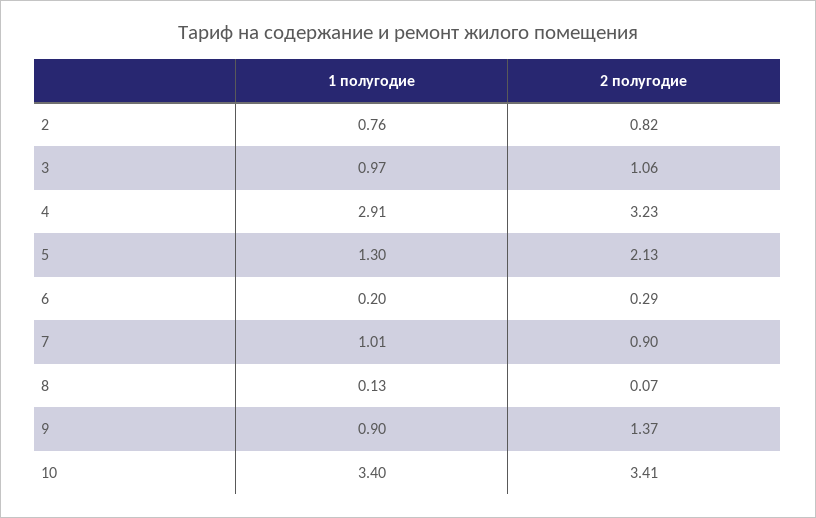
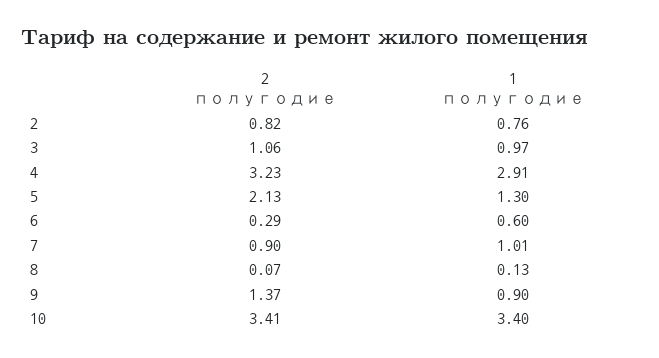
  {
    "1 полугодие": {
      "2": 0.76,
      "3": 0.97,
      "4": 2.91,
      "5": 1.3,
-     "6": 0.2,
+     "6": 0.6,
      "7": 1.01,
      "8": 0.13,
      "9": 0.9,
      "10": 3.4
    },
    "2 полугодие": {
      "2": 0.82,
      "3": 1.06,
      "4": 3.23,
      "5": 2.13,
      "6": 0.29,
      "7": 0.9,
      "8": 0.07,
      "9": 1.37,
      "10": 3.41
    }
  }

